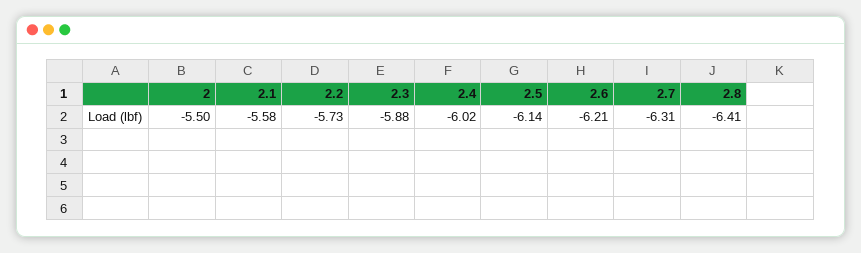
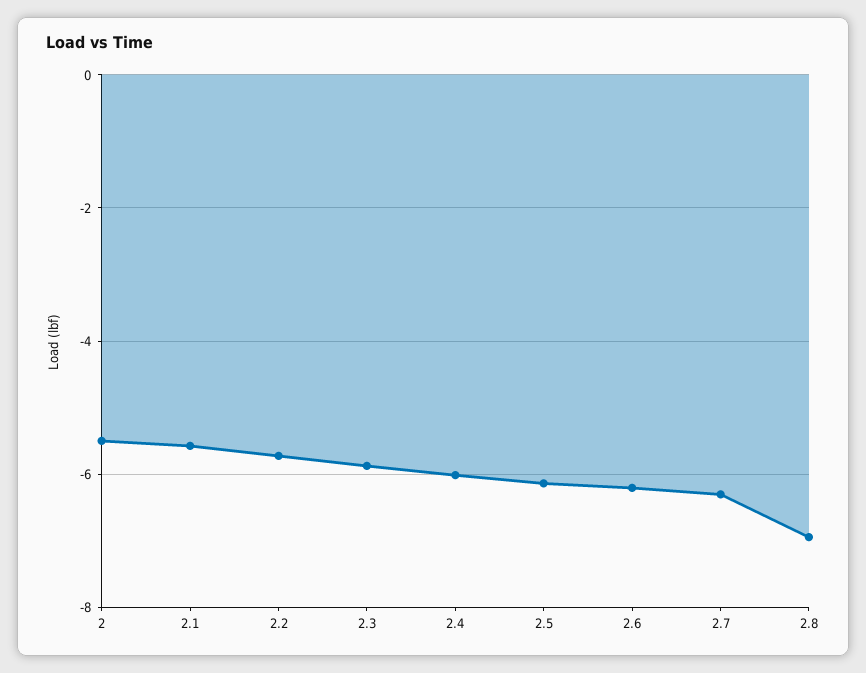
  {
    "2": -5.5,
    "2.1": -5.58,
    "2.2": -5.73,
    "2.3": -5.88,
    "2.4": -6.02,
    "2.5": -6.14,
    "2.6": -6.21,
    "2.7": -6.31,
-   "2.8": -6.41
+   "2.8": -7
  }

